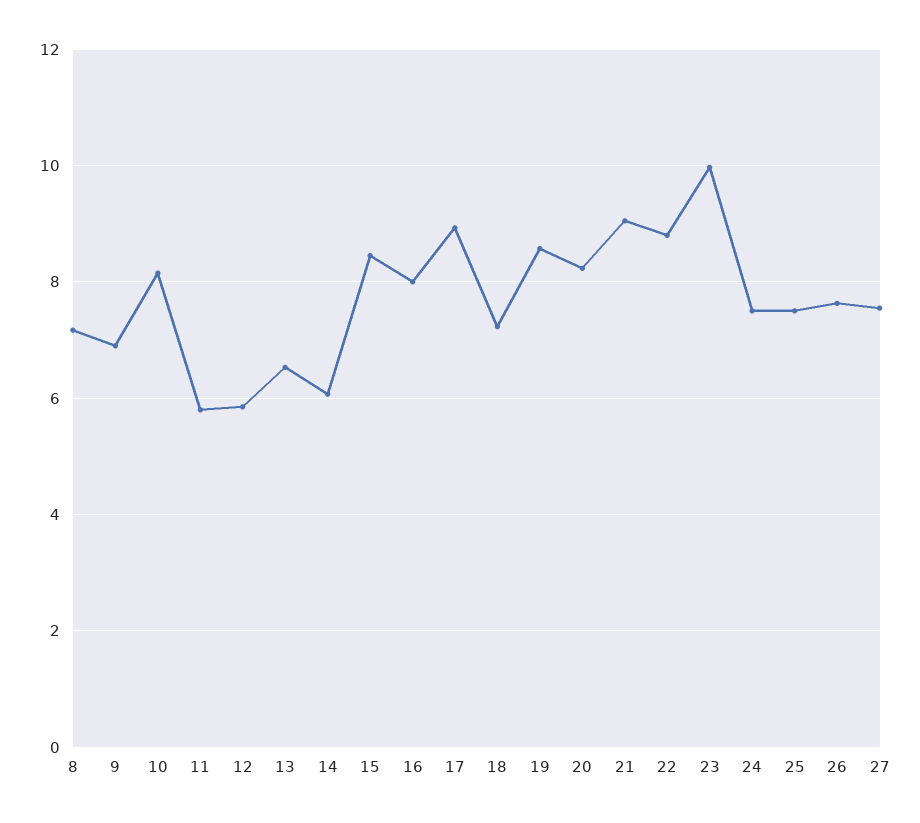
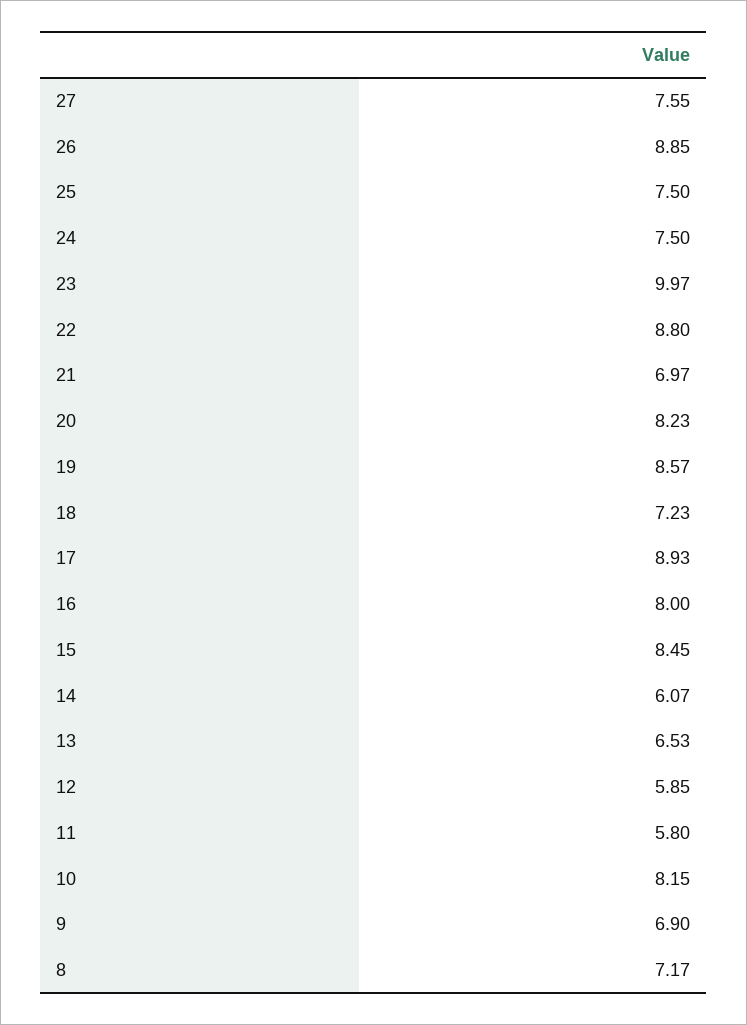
  {
    "8": 7.17,
    "9": 6.9,
    "10": 8.15,
    "11": 5.8,
    "12": 5.85,
    "13": 6.53,
    "14": 6.07,
    "15": 8.45,
    "16": 8,
    "17": 8.93,
    "18": 7.23,
    "19": 8.57,
    "20": 8.23,
-   "21": 9,
+   "21": 6.97,
    "22": 8.8,
    "23": 9.97,
    "24": 7.5,
    "25": 7.5,
-   "26": 7.6,
+   "26": 8.85,
    "27": 7.55
  }

